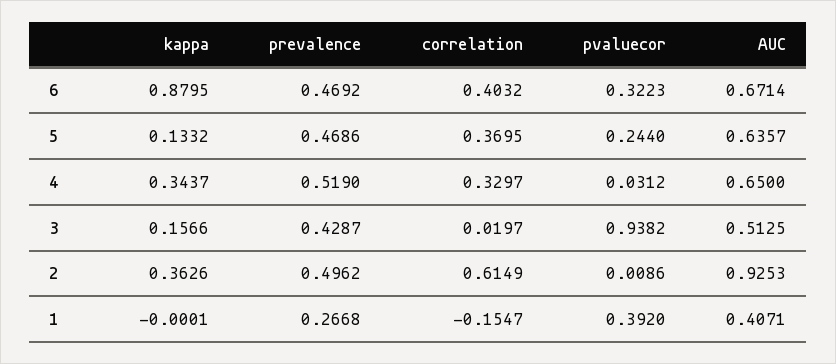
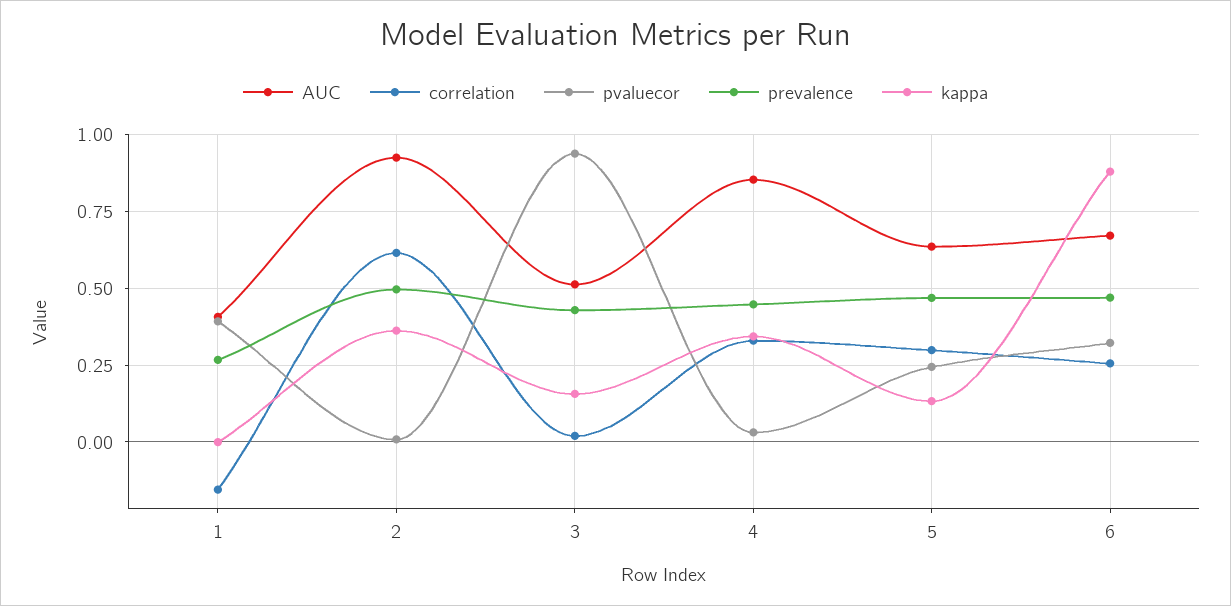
  {
    "kappa": {
      "6": 0.8795,
      "5": 0.1332,
      "4": 0.3437,
      "3": 0.1566,
      "2": 0.3626,
      "1": -0.0001
    },
    "prevalence": {
      "6": 0.4692,
      "5": 0.4686,
-     "4": 0.519,
+     "4": 0.45,
      "3": 0.4287,
      "2": 0.4962,
      "1": 0.2668
    },
    "correlation": {
-     "6": 0.4032,
+     "6": 0.25,
-     "5": 0.3695,
+     "5": 0.3,
      "4": 0.3297,
      "3": 0.0197,
      "2": 0.6149,
      "1": -0.1547
    },
    "pvaluecor": {
      "6": 0.3223,
      "5": 0.244,
      "4": 0.0312,
      "3": 0.9382,
      "2": 0.0086,
      "1": 0.392
    },
    "AUC": {
      "6": 0.6714,
      "5": 0.6357,
-     "4": 0.65,
+     "4": 0.85,
      "3": 0.5125,
      "2": 0.9253,
      "1": 0.4071
    }
  }

